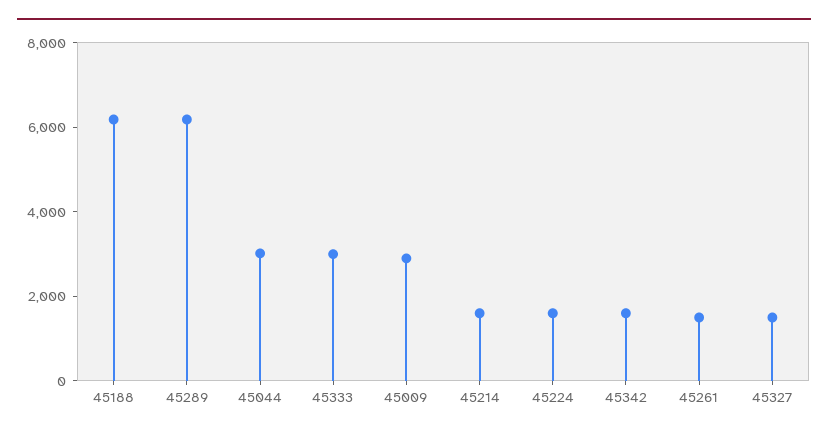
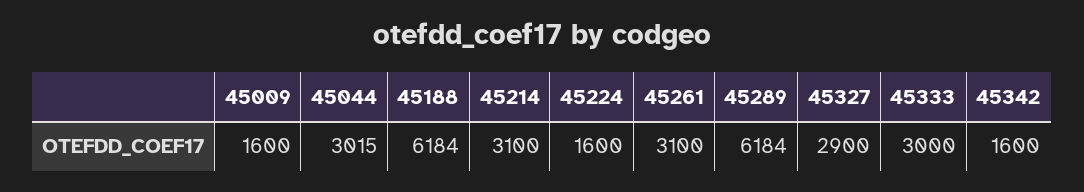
  {
    "45188": 6184,
    "45289": 6184,
    "45044": 3015,
    "45333": 3000,
-   "45009": 3000,
+   "45009": 1600,
-   "45214": 1500,
+   "45214": 3100,
    "45224": 1600,
    "45342": 1600,
-   "45261": 1500,
+   "45261": 3100,
-   "45327": 1500
+   "45327": 2900
  }

